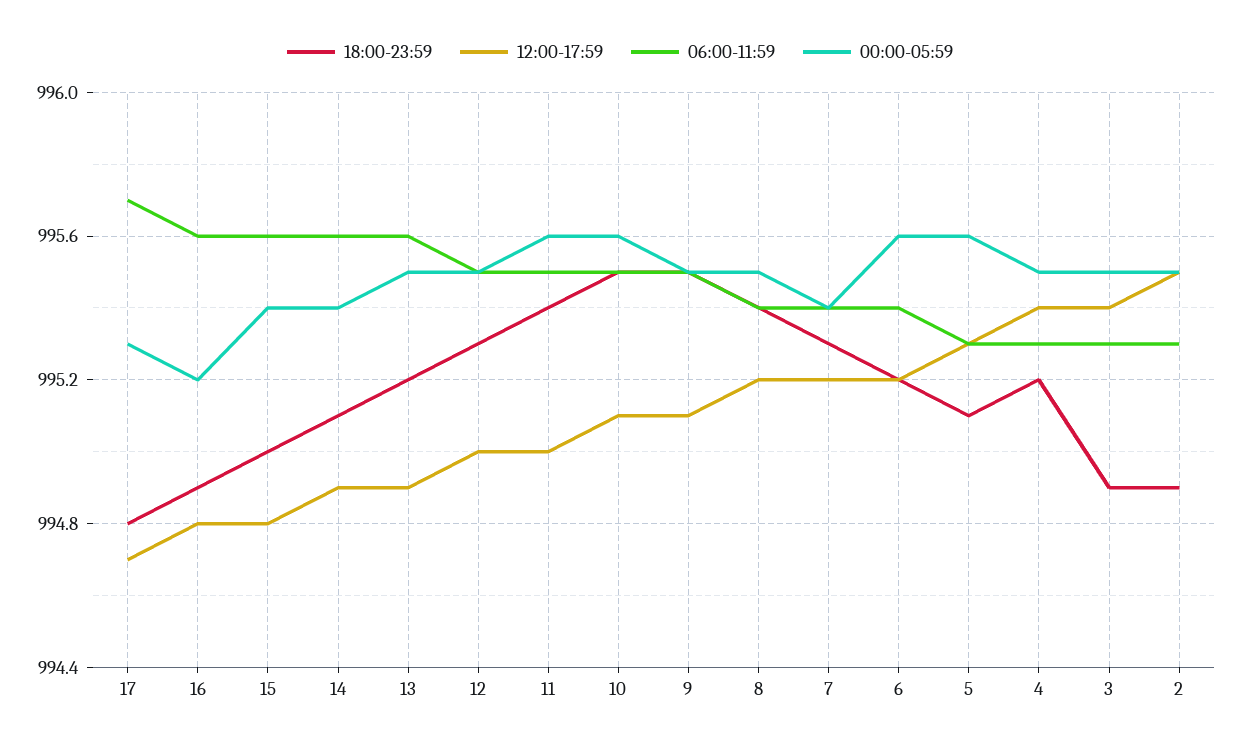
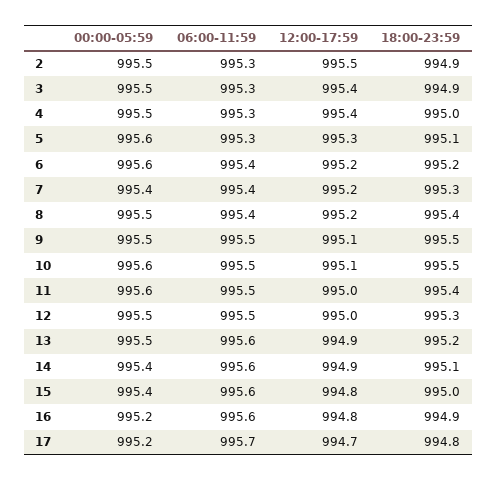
  {
    "18:00-23:59": {
      "17": 994.8,
      "16": 994.9,
      "15": 995,
      "14": 995.1,
      "13": 995.2,
      "12": 995.3,
      "11": 995.4,
      "10": 995.5,
      "9": 995.5,
      "8": 995.4,
      "7": 995.3,
      "6": 995.2,
      "5": 995.1,
-     "4": 995.2,
+     "4": 995,
      "3": 994.9,
      "2": 994.9
    },
    "12:00-17:59": {
      "17": 994.7,
      "16": 994.8,
      "15": 994.8,
      "14": 994.9,
      "13": 994.9,
      "12": 995,
      "11": 995,
      "10": 995.1,
      "9": 995.1,
      "8": 995.2,
      "7": 995.2,
      "6": 995.2,
      "5": 995.3,
      "4": 995.4,
      "3": 995.4,
      "2": 995.5
    },
    "06:00-11:59": {
      "17": 995.7,
      "16": 995.6,
      "15": 995.6,
      "14": 995.6,
      "13": 995.6,
      "12": 995.5,
      "11": 995.5,
      "10": 995.5,
      "9": 995.5,
      "8": 995.4,
      "7": 995.4,
      "6": 995.4,
      "5": 995.3,
      "4": 995.3,
      "3": 995.3,
      "2": 995.3
    },
    "00:00-05:59": {
-     "17": 995.3,
+     "17": 995.2,
      "16": 995.2,
      "15": 995.4,
      "14": 995.4,
      "13": 995.5,
      "12": 995.5,
      "11": 995.6,
      "10": 995.6,
      "9": 995.5,
      "8": 995.5,
      "7": 995.4,
      "6": 995.6,
      "5": 995.6,
      "4": 995.5,
      "3": 995.5,
      "2": 995.5
    }
  }

